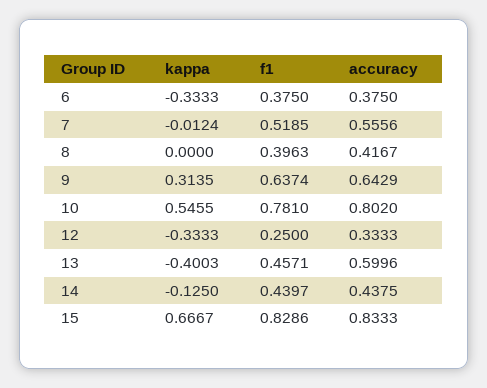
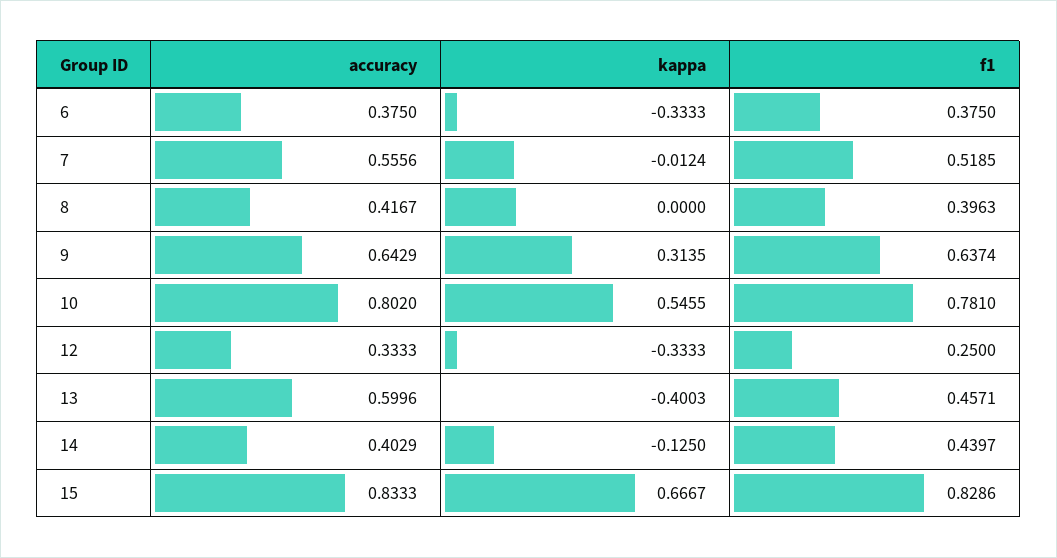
  {
    "kappa": {
      "6": -0.3333,
      "7": -0.0124,
      "8": 0,
      "9": 0.3135,
      "10": 0.5455,
      "12": -0.3333,
      "13": -0.4003,
      "14": -0.125,
      "15": 0.6667
    },
    "f1": {
      "6": 0.375,
      "7": 0.5185,
      "8": 0.3963,
      "9": 0.6374,
      "10": 0.781,
      "12": 0.25,
      "13": 0.4571,
      "14": 0.4397,
      "15": 0.8286
    },
    "accuracy": {
      "6": 0.375,
      "7": 0.5556,
      "8": 0.4167,
      "9": 0.6429,
      "10": 0.802,
      "12": 0.3333,
      "13": 0.5996,
-     "14": 0.4375,
+     "14": 0.4029,
      "15": 0.8333
    }
  }

